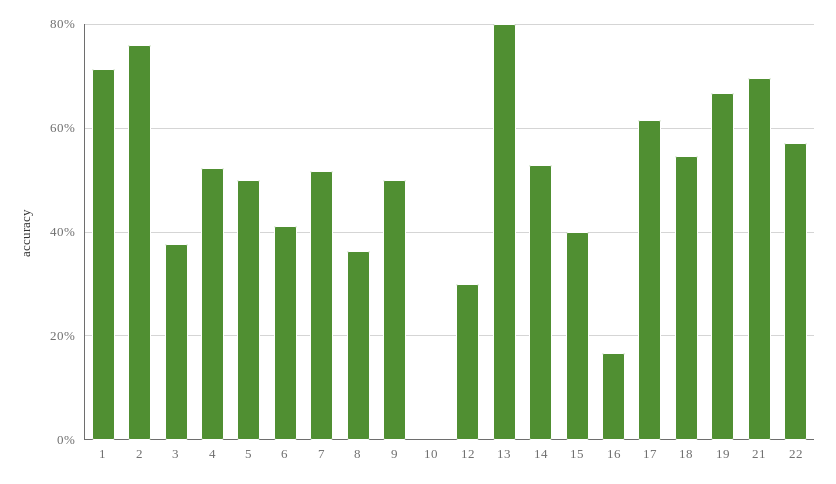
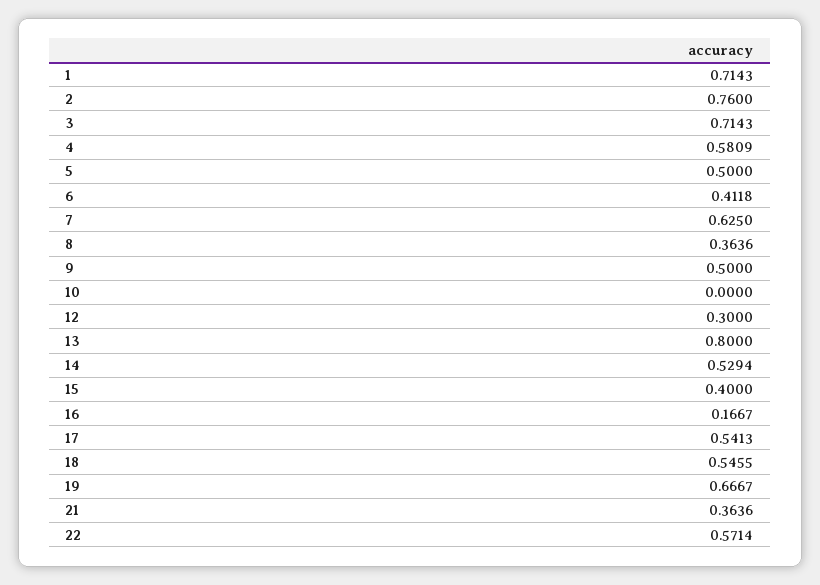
  {
    "1": 0.7143,
    "2": 0.76,
-   "3": 0.38,
+   "3": 0.7143,
-   "4": 0.52,
+   "4": 0.5809,
    "5": 0.5,
    "6": 0.4118,
-   "7": 0.52,
+   "7": 0.625,
    "8": 0.3636,
    "9": 0.5,
    "10": 0,
    "12": 0.3,
    "13": 0.8,
    "14": 0.5294,
    "15": 0.4,
    "16": 0.1667,
-   "17": 0.62,
+   "17": 0.5413,
    "18": 0.5455,
    "19": 0.6667,
-   "21": 0.7,
+   "21": 0.3636,
    "22": 0.5714
  }

